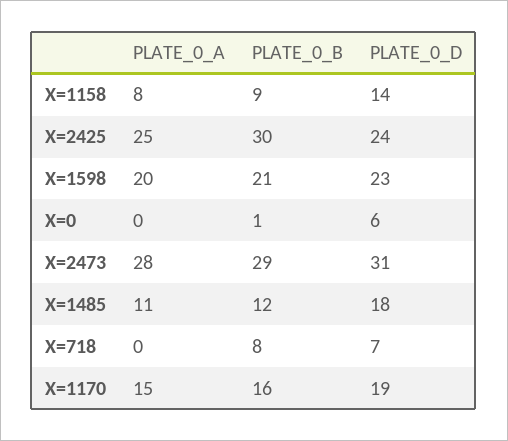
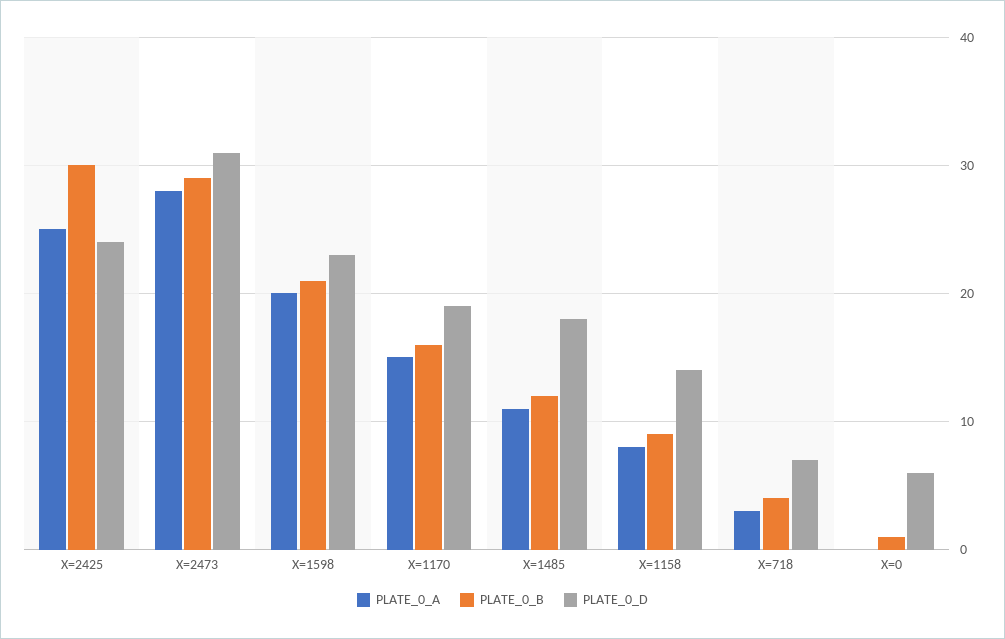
  {
    "PLATE_0_A": {
      "X=1158": 8,
      "X=2425": 25,
      "X=1598": 20,
      "X=0": 0,
      "X=2473": 28,
      "X=1485": 11,
-     "X=718": 0,
+     "X=718": 3,
      "X=1170": 15
    },
    "PLATE_0_B": {
      "X=1158": 9,
      "X=2425": 30,
      "X=1598": 21,
      "X=0": 1,
      "X=2473": 29,
      "X=1485": 12,
-     "X=718": 8,
+     "X=718": 4,
      "X=1170": 16
    },
    "PLATE_0_D": {
      "X=1158": 14,
      "X=2425": 24,
      "X=1598": 23,
      "X=0": 6,
      "X=2473": 31,
      "X=1485": 18,
      "X=718": 7,
      "X=1170": 19
    }
  }

